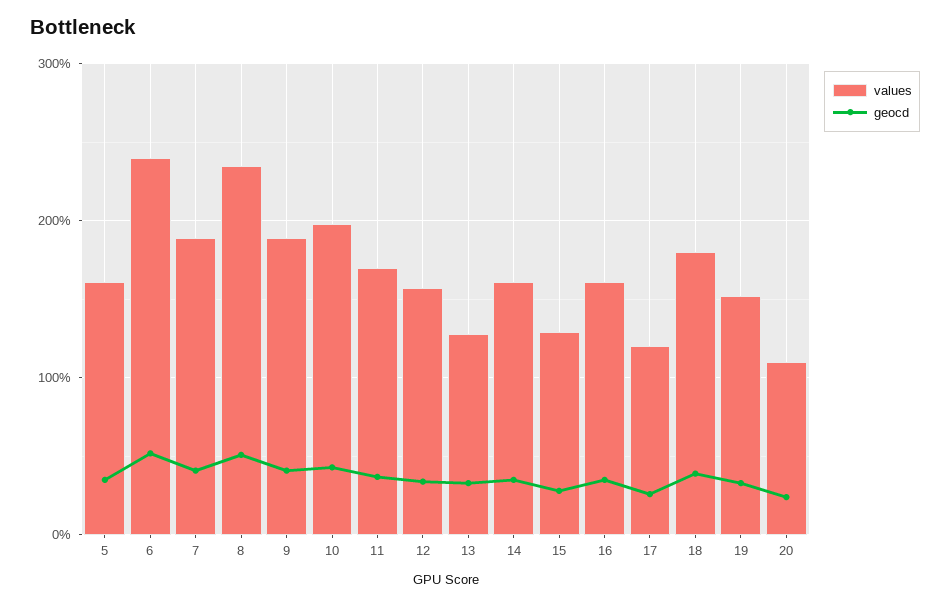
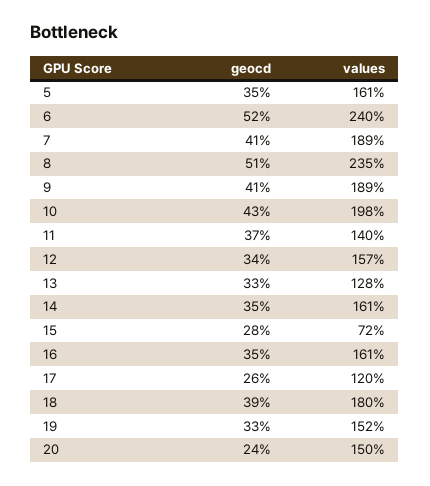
  {
    "values": {
      "5": 161,
      "6": 240,
      "7": 189,
      "8": 235,
      "9": 189,
      "10": 198,
-     "11": 170,
+     "11": 140,
      "12": 157,
      "13": 128,
      "14": 161,
-     "15": 130,
+     "15": 72,
      "16": 161,
      "17": 120,
      "18": 180,
      "19": 152,
-     "20": 110
+     "20": 150
    },
    "geocd": {
      "5": 35,
      "6": 52,
      "7": 41,
      "8": 51,
      "9": 41,
      "10": 43,
      "11": 37,
      "12": 34,
      "13": 33,
      "14": 35,
      "15": 28,
      "16": 35,
      "17": 26,
      "18": 39,
      "19": 33,
      "20": 24
    }
  }

